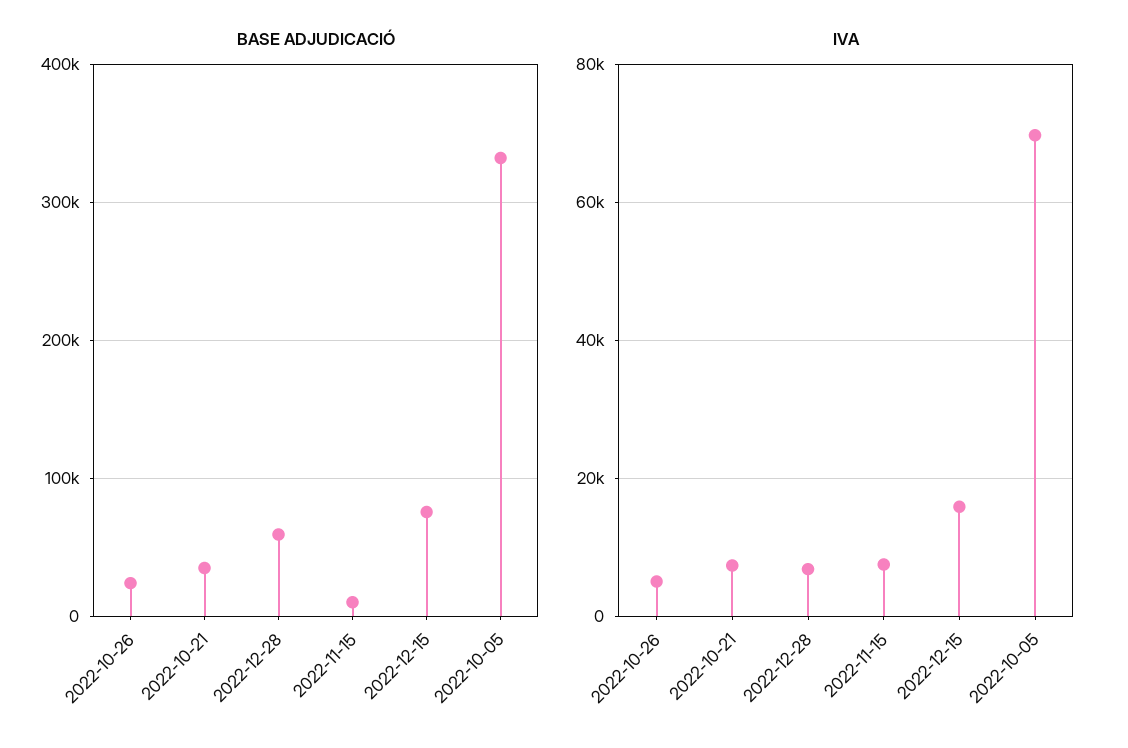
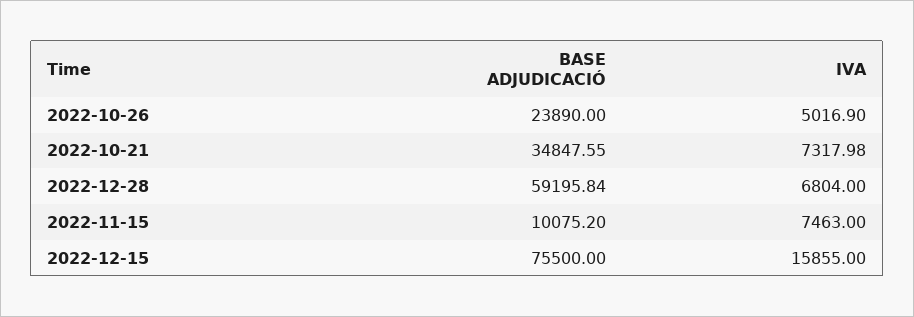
  {
    "BASE ADJUDICACIÓ": {
      "2022-10-26": 23890,
      "2022-10-21": 34847.55,
      "2022-12-28": 59195.84,
      "2022-11-15": 10075.2,
-     "2022-12-15": 75500,
+     "2022-12-15": 75500
-     "2022-10-05": 330000
    },
    "IVA": {
      "2022-10-26": 5016.9,
      "2022-10-21": 7317.98,
      "2022-12-28": 6804,
      "2022-11-15": 7463,
-     "2022-12-15": 15855,
+     "2022-12-15": 15855
-     "2022-10-05": 70000
    }
  }

